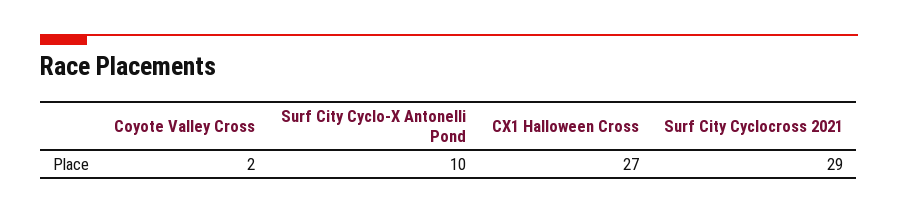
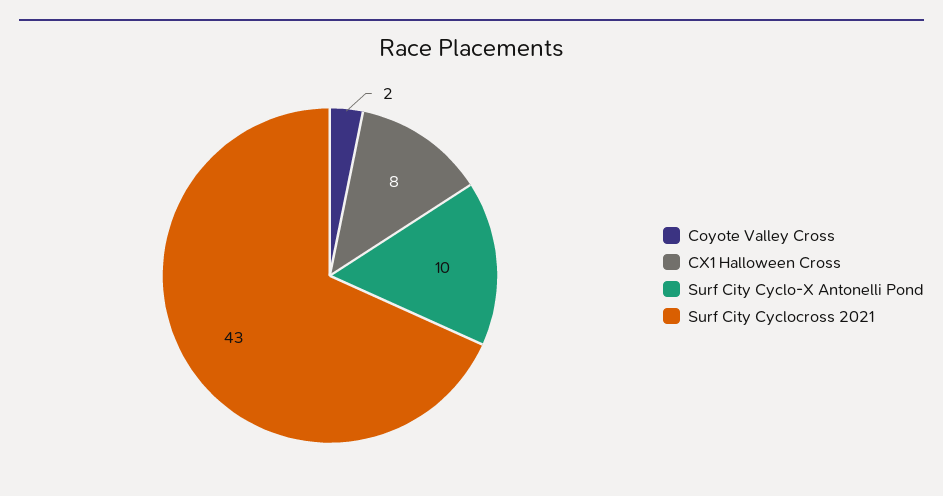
  {
    "Coyote Valley Cross": 2,
    "Surf City Cyclo-X Antonelli Pond": 10,
-   "CX1 Halloween Cross": 27,
+   "CX1 Halloween Cross": 8,
-   "Surf City Cyclocross 2021": 29
+   "Surf City Cyclocross 2021": 43
  }

